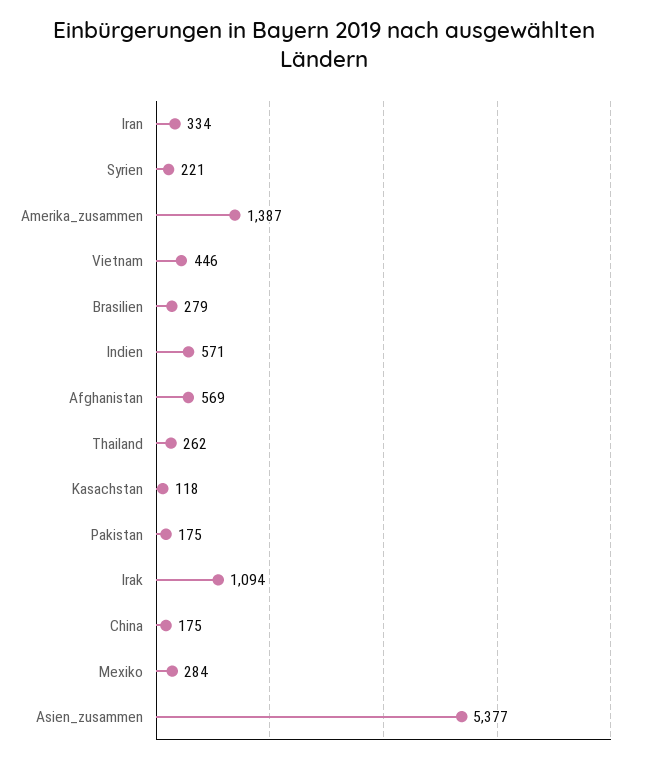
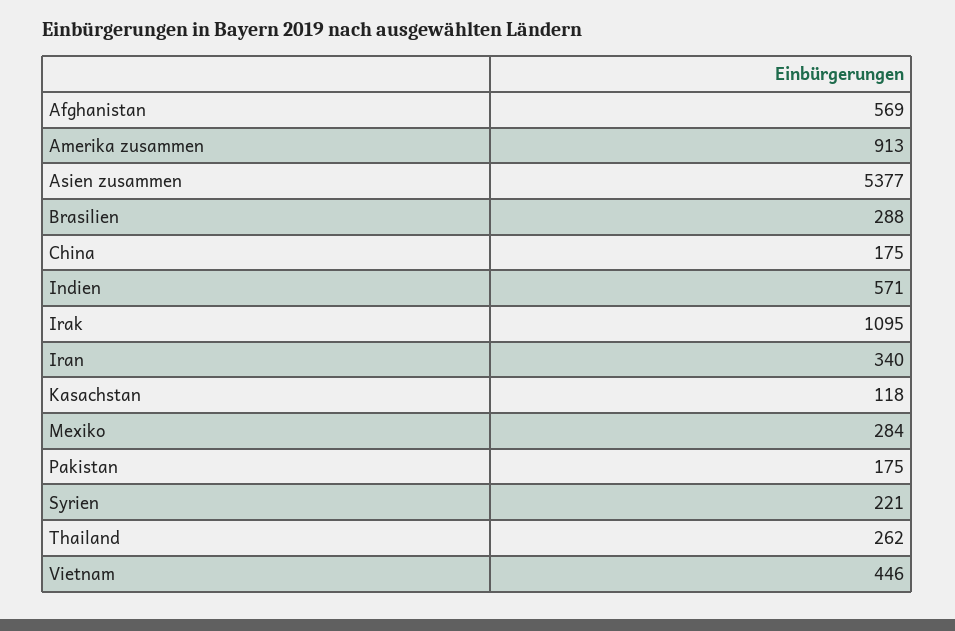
  {
-   "Iran": 334,
+   "Iran": 340,
    "Syrien": 221,
-   "Amerika_zusammen": 1387,
+   "Amerika_zusammen": 913,
    "Vietnam": 446,
-   "Brasilien": 279,
+   "Brasilien": 288,
    "Indien": 571,
    "Afghanistan": 569,
    "Thailand": 262,
    "Kasachstan": 118,
    "Pakistan": 175,
-   "Irak": 1094,
+   "Irak": 1095,
    "China": 175,
    "Mexiko": 284,
    "Asien_zusammen": 5377
  }

